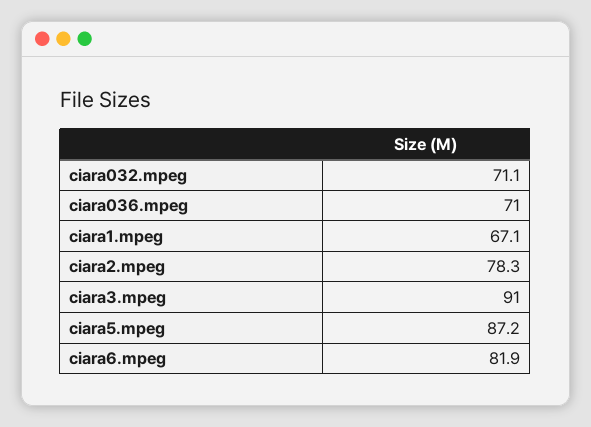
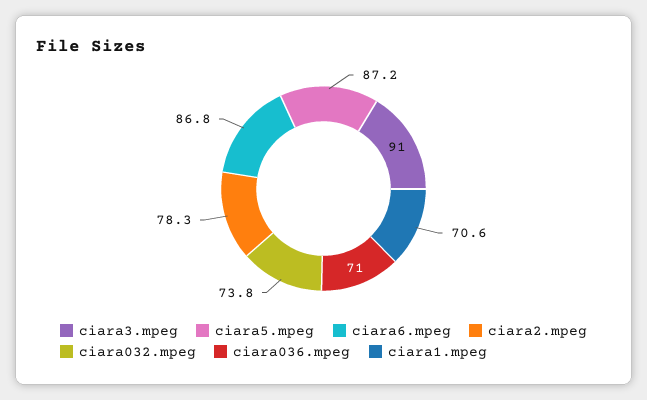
  {
-   "ciara032.mpeg": 71.1,
+   "ciara032.mpeg": 73.8,
    "ciara036.mpeg": 71,
-   "ciara1.mpeg": 67.1,
+   "ciara1.mpeg": 70.6,
    "ciara2.mpeg": 78.3,
    "ciara3.mpeg": 91,
    "ciara5.mpeg": 87.2,
-   "ciara6.mpeg": 81.9
+   "ciara6.mpeg": 86.8
  }

